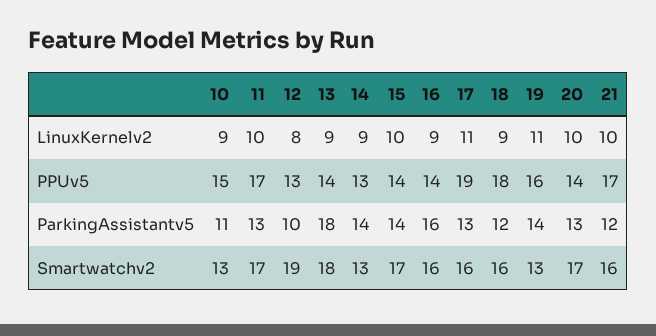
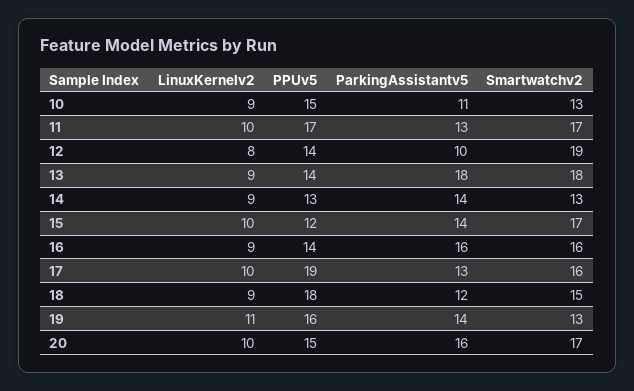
  {
    "10": {
      "LinuxKernelv2": 9,
      "PPUv5": 15,
      "ParkingAssistantv5": 11,
      "Smartwatchv2": 13
    },
    "11": {
      "LinuxKernelv2": 10,
      "PPUv5": 17,
      "ParkingAssistantv5": 13,
      "Smartwatchv2": 17
    },
    "12": {
      "LinuxKernelv2": 8,
-     "PPUv5": 13,
+     "PPUv5": 14,
      "ParkingAssistantv5": 10,
      "Smartwatchv2": 19
    },
    "13": {
      "LinuxKernelv2": 9,
      "PPUv5": 14,
      "ParkingAssistantv5": 18,
      "Smartwatchv2": 18
    },
    "14": {
      "LinuxKernelv2": 9,
      "PPUv5": 13,
      "ParkingAssistantv5": 14,
      "Smartwatchv2": 13
    },
    "15": {
      "LinuxKernelv2": 10,
-     "PPUv5": 14,
+     "PPUv5": 12,
      "ParkingAssistantv5": 14,
      "Smartwatchv2": 17
    },
    "16": {
      "LinuxKernelv2": 9,
      "PPUv5": 14,
      "ParkingAssistantv5": 16,
      "Smartwatchv2": 16
    },
    "17": {
-     "LinuxKernelv2": 11,
+     "LinuxKernelv2": 10,
      "PPUv5": 19,
      "ParkingAssistantv5": 13,
      "Smartwatchv2": 16
    },
    "18": {
      "LinuxKernelv2": 9,
      "PPUv5": 18,
      "ParkingAssistantv5": 12,
-     "Smartwatchv2": 16
+     "Smartwatchv2": 15
    },
    "19": {
      "LinuxKernelv2": 11,
      "PPUv5": 16,
      "ParkingAssistantv5": 14,
      "Smartwatchv2": 13
    },
    "20": {
      "LinuxKernelv2": 10,
-     "PPUv5": 14,
+     "PPUv5": 15,
-     "ParkingAssistantv5": 13,
+     "ParkingAssistantv5": 16,
      "Smartwatchv2": 17
-   },
+   }
-   "21": {
-     "LinuxKernelv2": 10,
-     "PPUv5": 17,
-     "ParkingAssistantv5": 12,
-     "Smartwatchv2": 16
-   }
  }

